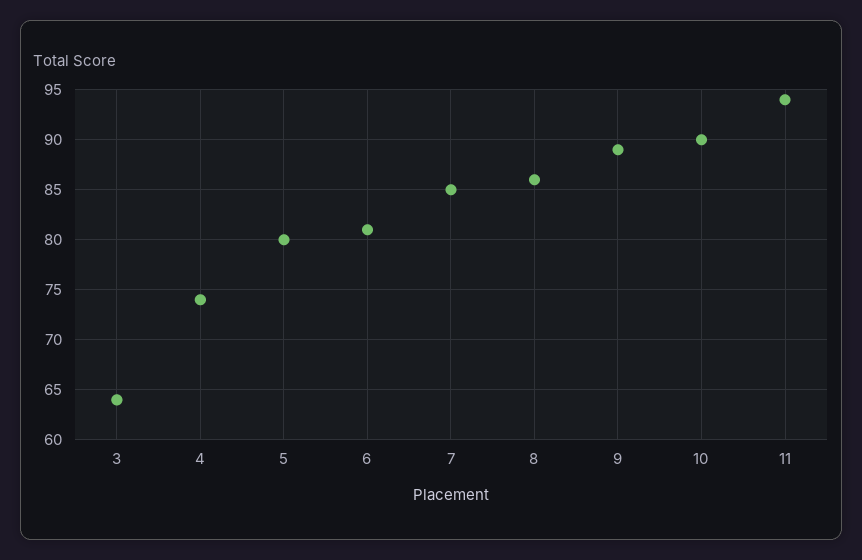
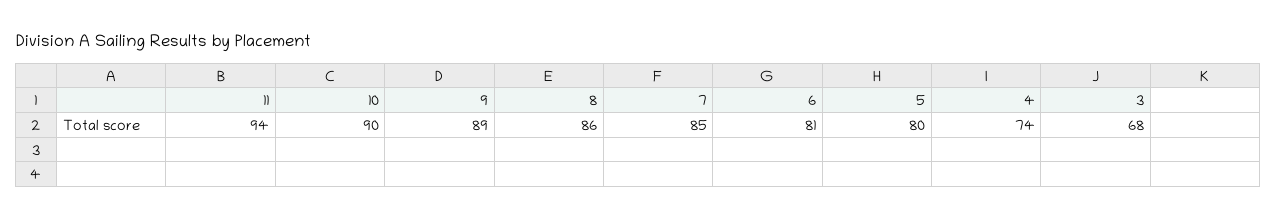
  {
-   "3": 64,
+   "3": 68,
    "4": 74,
    "5": 80,
    "6": 81,
    "7": 85,
    "8": 86,
    "9": 89,
    "10": 90,
    "11": 94
  }

